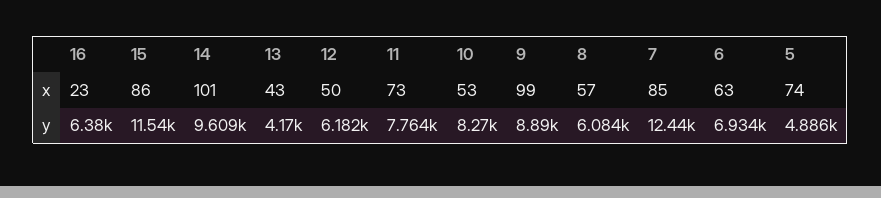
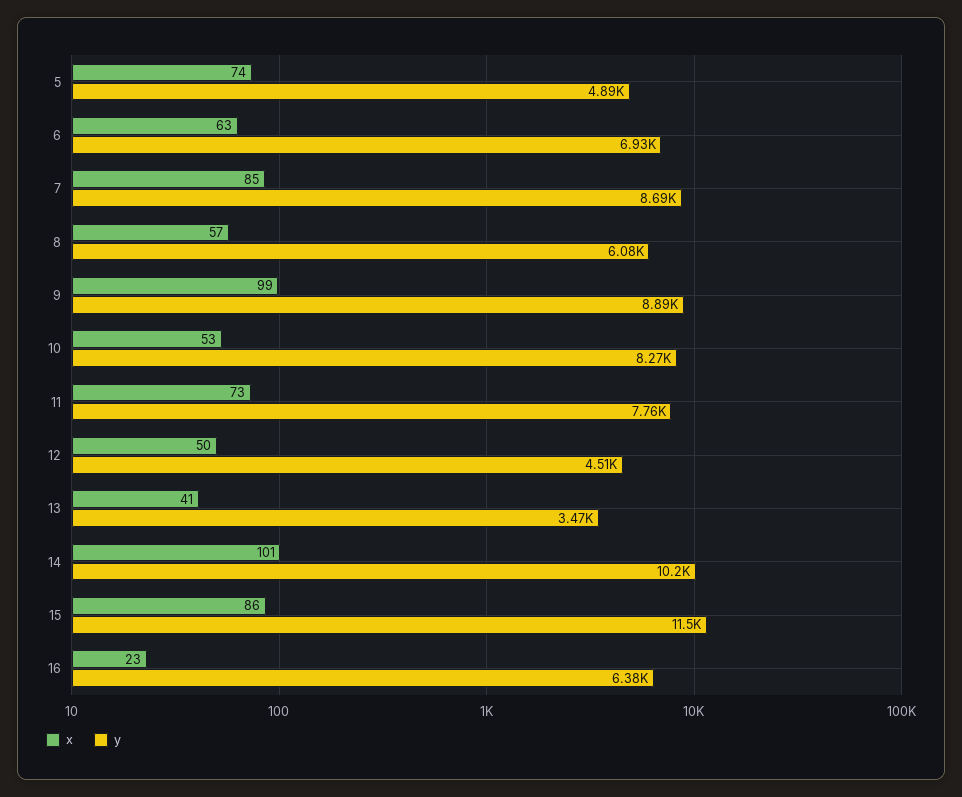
  {
    "x": {
      "16": 23,
      "15": 86,
      "14": 101,
-     "13": 43,
+     "13": 41,
      "12": 50,
      "11": 73,
      "10": 53,
      "9": 99,
      "8": 57,
      "7": 85,
      "6": 63,
      "5": 74
    },
    "y": {
      "16": 6380,
      "15": 11540,
-     "14": 9609,
+     "14": 10200,
-     "13": 4170,
+     "13": 3470,
-     "12": 6182,
+     "12": 4510,
      "11": 7764,
      "10": 8270,
      "9": 8890,
      "8": 6084,
-     "7": 12440,
+     "7": 8690,
      "6": 6934,
      "5": 4886
    }
  }

